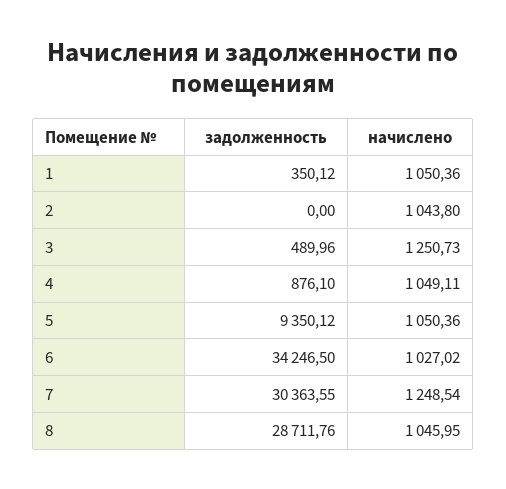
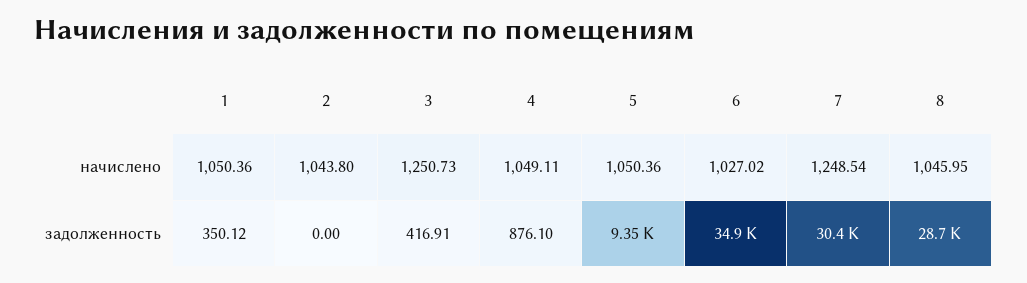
  {
    "задолженность": {
      "1": 350.12,
      "2": 0,
-     "3": 489.96,
+     "3": 416.91,
      "4": 876.1,
      "5": 9350.12,
-     "6": 34246.5,
+     "6": 34900,
      "7": 30363.55,
      "8": 28711.76
    },
    "начислено": {
      "1": 1050.36,
      "2": 1043.8,
      "3": 1250.73,
      "4": 1049.11,
      "5": 1050.36,
      "6": 1027.02,
      "7": 1248.54,
      "8": 1045.95
    }
  }

